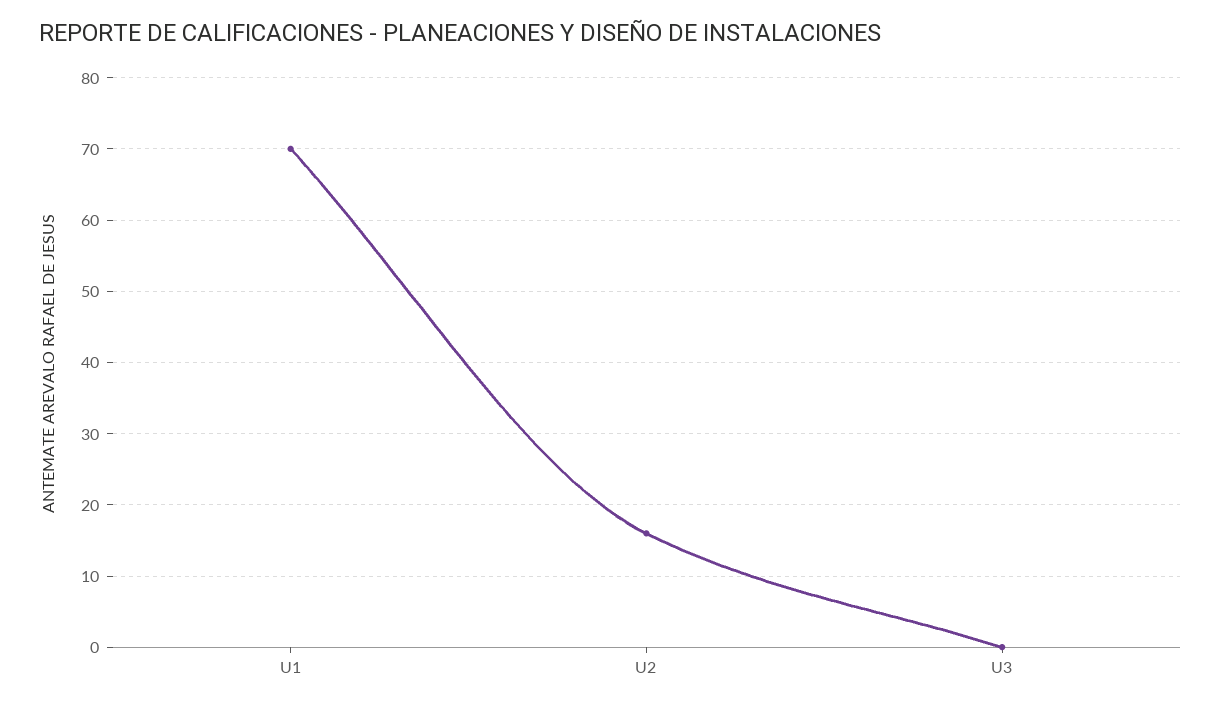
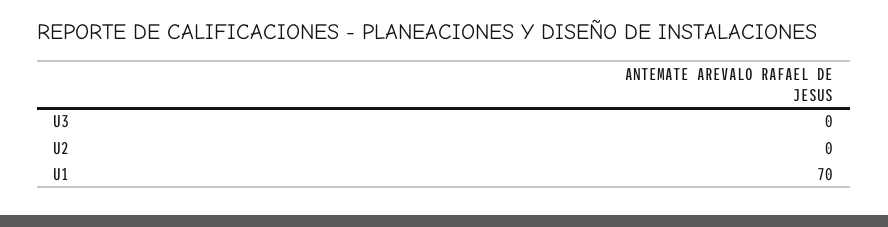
  {
    "U1": 70,
-   "U2": 16,
+   "U2": 0,
    "U3": 0
  }

